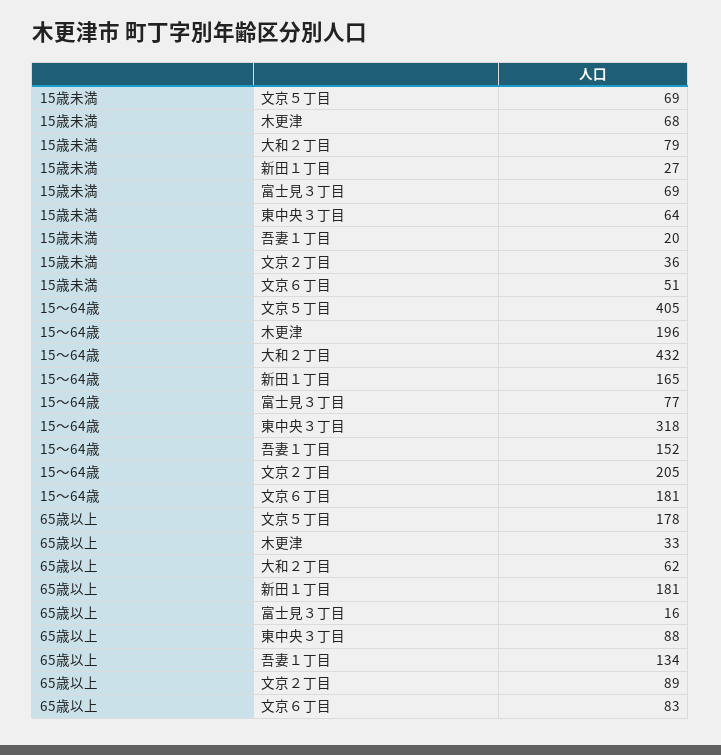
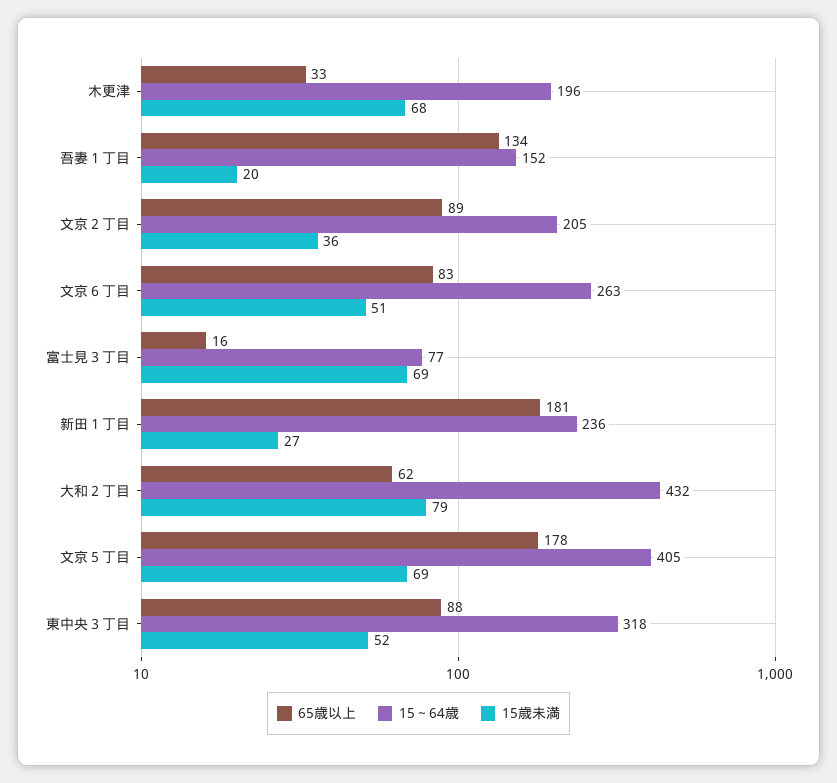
  {
    "15歳未満": {
      "文京５丁目": 69,
      "木更津": 68,
      "大和２丁目": 79,
      "新田１丁目": 27,
      "富士見３丁目": 69,
-     "東中央３丁目": 64,
+     "東中央３丁目": 52,
      "吾妻１丁目": 20,
      "文京２丁目": 36,
      "文京６丁目": 51
    },
    "15～64歳": {
      "文京５丁目": 405,
      "木更津": 196,
      "大和２丁目": 432,
-     "新田１丁目": 165,
+     "新田１丁目": 236,
      "富士見３丁目": 77,
      "東中央３丁目": 318,
      "吾妻１丁目": 152,
      "文京２丁目": 205,
-     "文京６丁目": 181
+     "文京６丁目": 263
    },
    "65歳以上": {
      "文京５丁目": 178,
      "木更津": 33,
      "大和２丁目": 62,
      "新田１丁目": 181,
      "富士見３丁目": 16,
      "東中央３丁目": 88,
      "吾妻１丁目": 134,
      "文京２丁目": 89,
      "文京６丁目": 83
    }
  }

